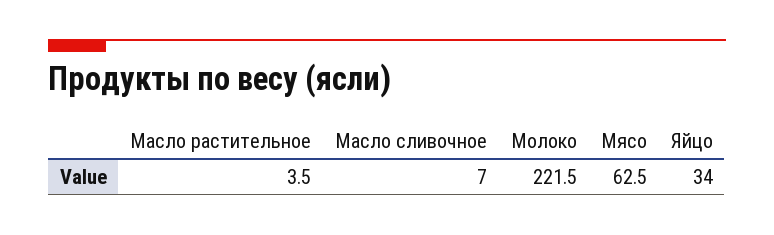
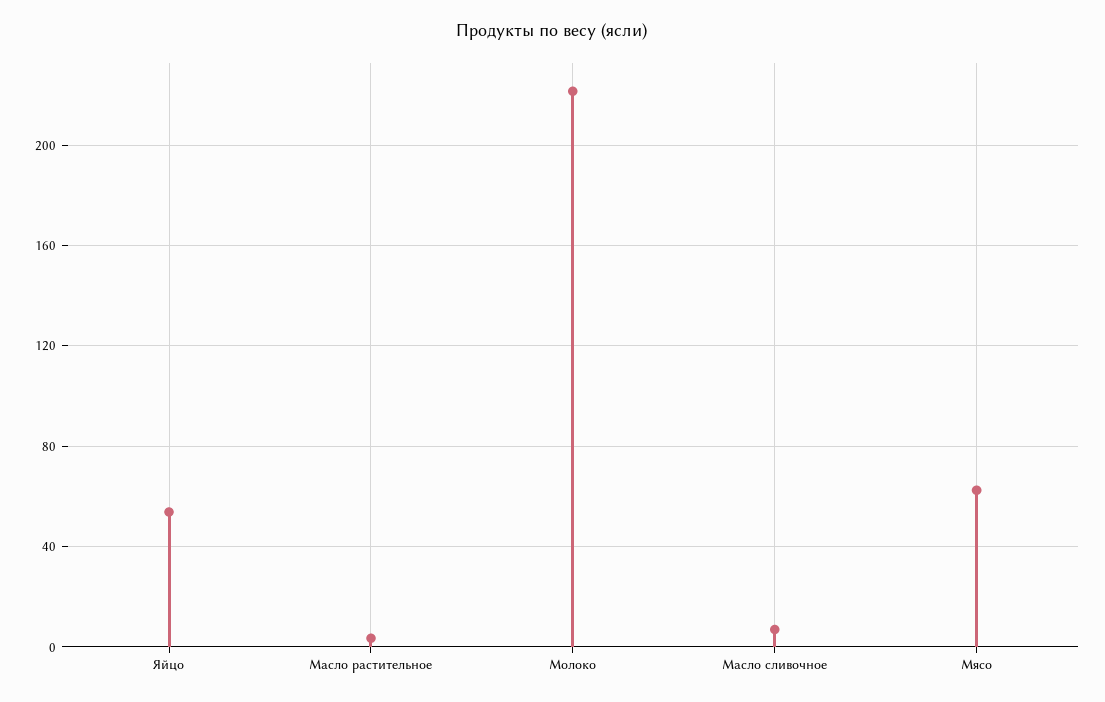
  {
    "Масло растительное": 3.5,
    "Масло сливочное": 7,
    "Молоко": 221.5,
    "Мясо": 62.5,
-   "Яйцо": 34
+   "Яйцо": 55
  }

